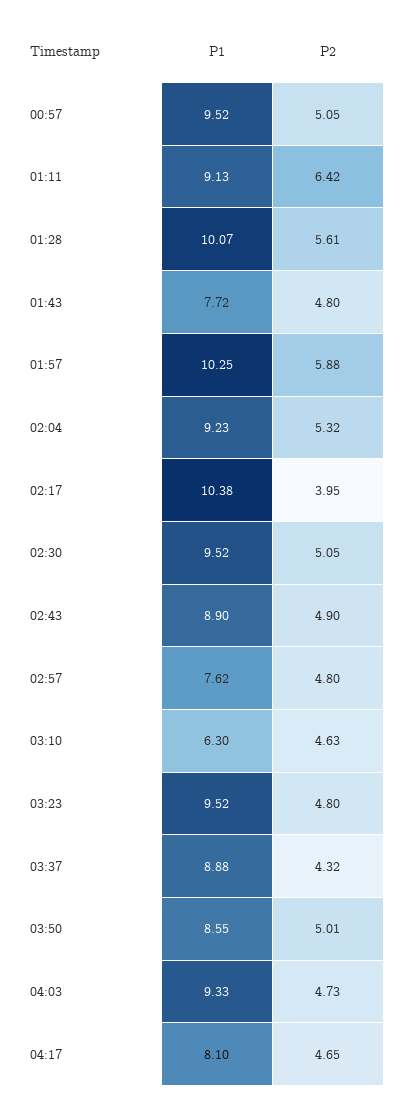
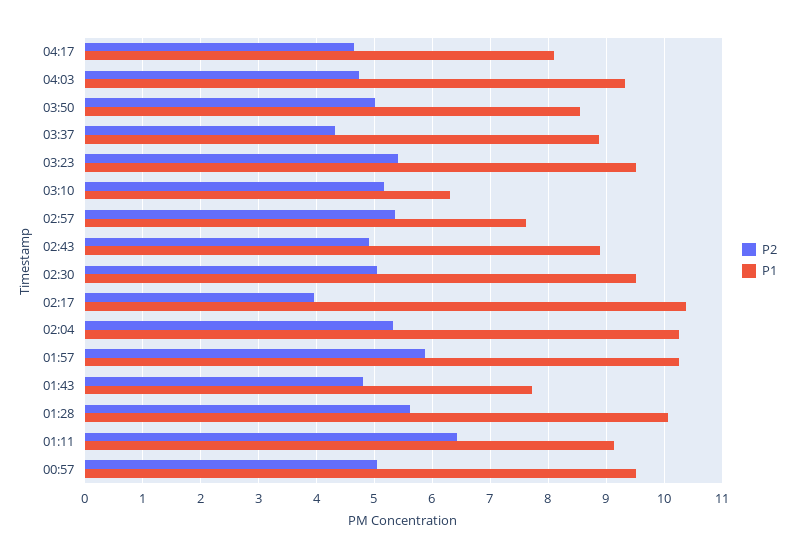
  {
    "P1": {
      "00:57": 9.52,
      "01:11": 9.13,
      "01:28": 10.07,
      "01:43": 7.72,
      "01:57": 10.25,
-     "02:04": 9.23,
+     "02:04": 10.2,
      "02:17": 10.38,
      "02:30": 9.52,
      "02:43": 8.9,
      "02:57": 7.62,
      "03:10": 6.3,
      "03:23": 9.52,
      "03:37": 8.88,
      "03:50": 8.55,
      "04:03": 9.33,
      "04:17": 8.1
    },
    "P2": {
      "00:57": 5.05,
      "01:11": 6.42,
      "01:28": 5.61,
      "01:43": 4.8,
      "01:57": 5.88,
      "02:04": 5.32,
      "02:17": 3.95,
      "02:30": 5.05,
      "02:43": 4.9,
-     "02:57": 4.8,
+     "02:57": 5.4,
-     "03:10": 4.63,
+     "03:10": 5.2,
-     "03:23": 4.8,
+     "03:23": 5.4,
      "03:37": 4.32,
      "03:50": 5.01,
      "04:03": 4.73,
      "04:17": 4.65
    }
  }

